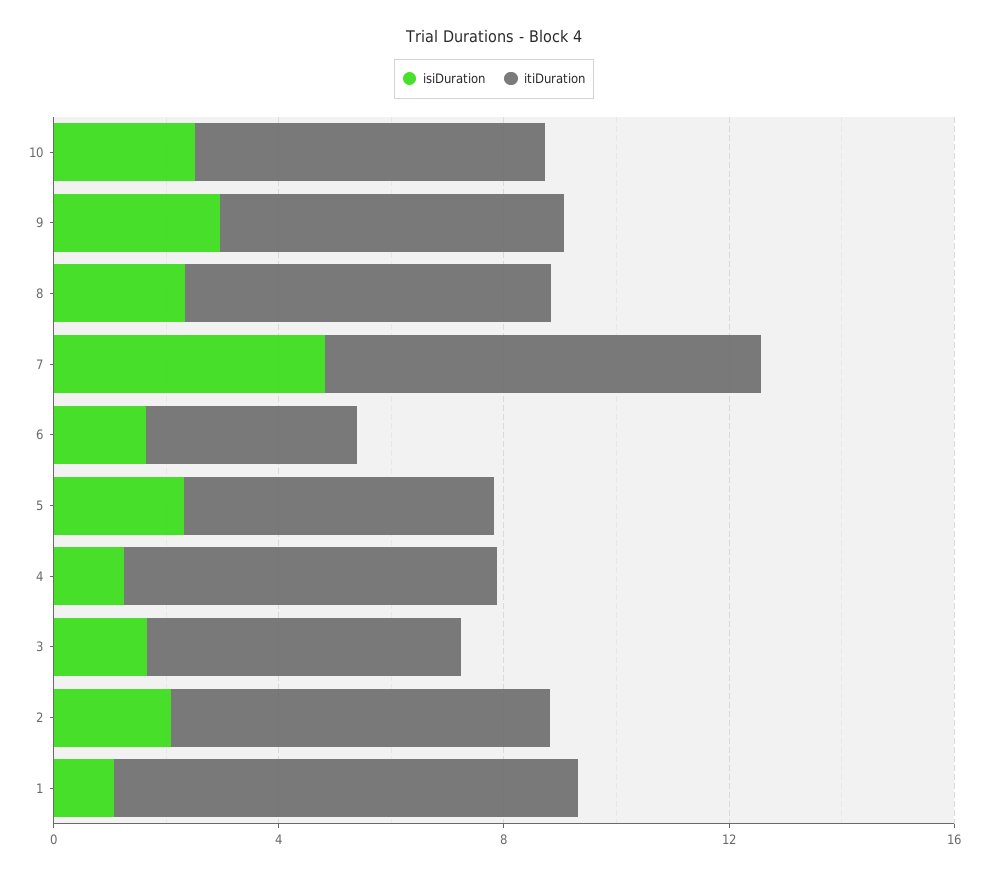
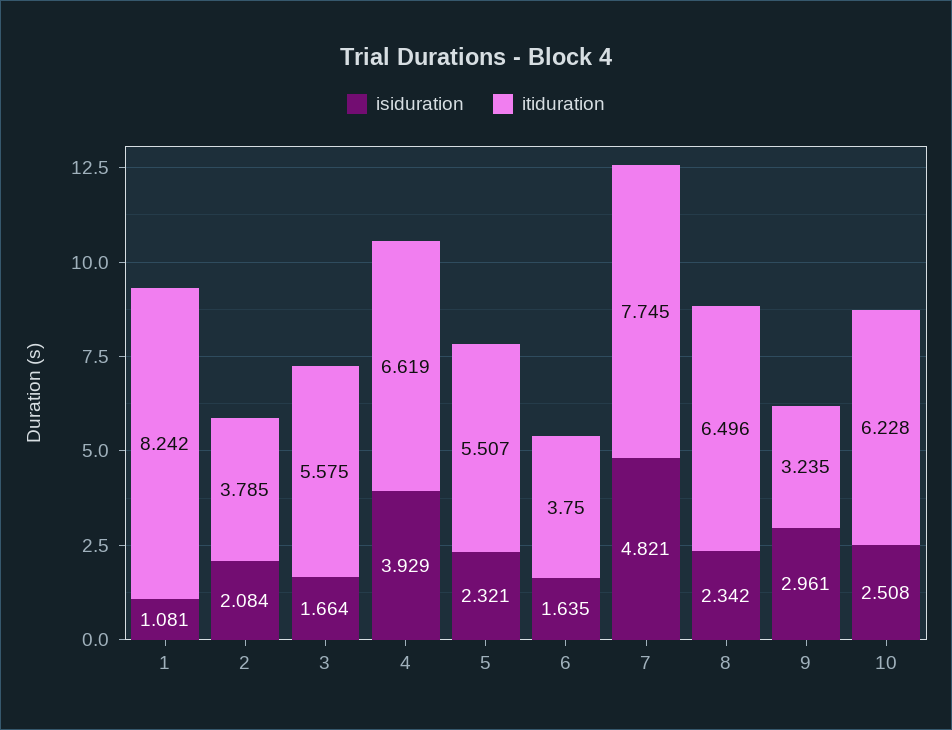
  {
    "isiDuration": {
      "10": 2.508,
      "9": 2.961,
      "8": 2.342,
      "7": 4.821,
      "6": 1.635,
      "5": 2.321,
-     "4": 1,
+     "4": 3.929,
      "3": 1.664,
      "2": 2.084,
      "1": 1.081
    },
    "itiDuration": {
      "10": 6.228,
-     "9": 6,
+     "9": 3.235,
      "8": 6.496,
      "7": 7.745,
      "6": 3.75,
      "5": 5.507,
      "4": 6.619,
      "3": 5.575,
-     "2": 7,
+     "2": 3.785,
      "1": 8.242
    }
  }

